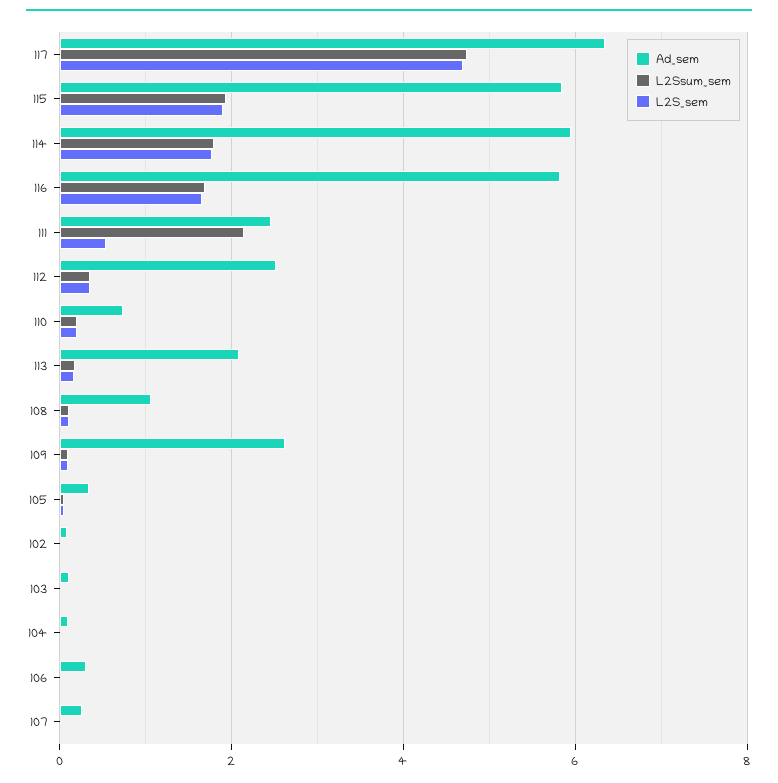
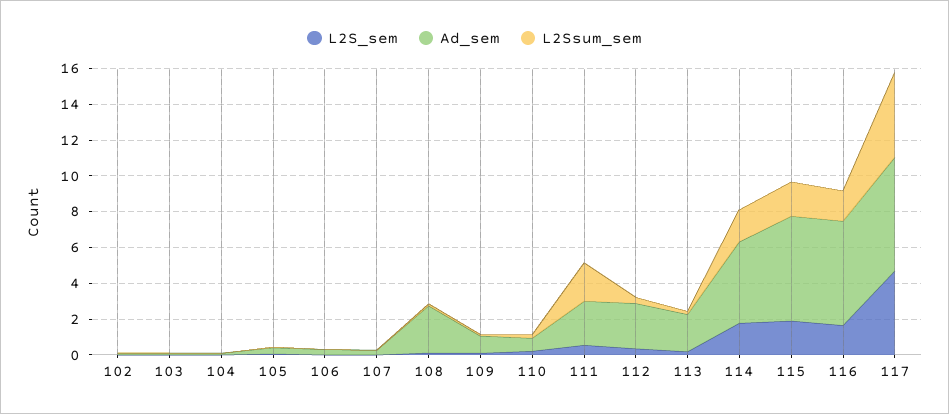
  {
    "Ad_sem": {
      "117": 6.4,
      "115": 5.8,
-     "114": 6,
+     "114": 4.5,
      "116": 5.8,
      "111": 2.4,
      "112": 2.6,
      "110": 0.8,
      "113": 2,
-     "108": 1,
+     "108": 2.5,
-     "109": 2.6,
+     "109": 1,
      "105": 0.4,
      "102": 0,
      "103": 0.2,
      "104": 0,
      "106": 0.4,
      "107": 0.2
    },
    "L2Ssum_sem": {
      "117": 4.8,
      "115": 2,
      "114": 1.8,
      "116": 1.6,
      "111": 2.2,
      "112": 0.4,
      "110": 0.2,
      "113": 0.2,
      "108": 0.2,
      "109": 0,
      "105": 0,
      "102": 0,
      "103": 0,
      "104": 0,
      "106": 0,
      "107": 0
    },
    "L2S_sem": {
      "117": 4.6,
      "115": 2,
      "114": 1.8,
      "116": 1.6,
      "111": 0.6,
      "112": 0.4,
      "110": 0.2,
      "113": 0.2,
      "108": 0.2,
      "109": 0,
      "105": 0,
      "102": 0,
      "103": 0,
      "104": 0,
      "106": 0,
      "107": 0
    }
  }

